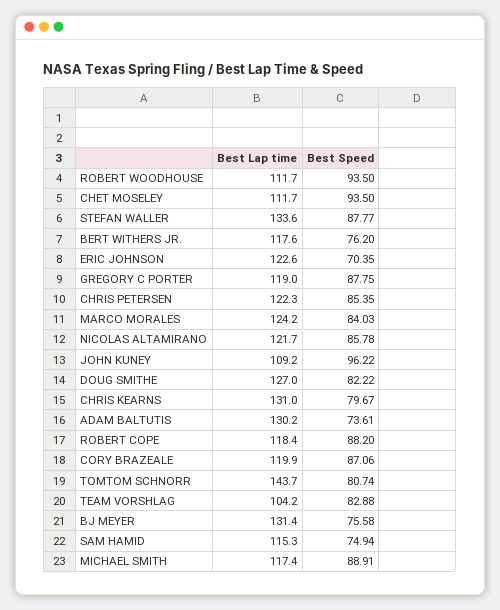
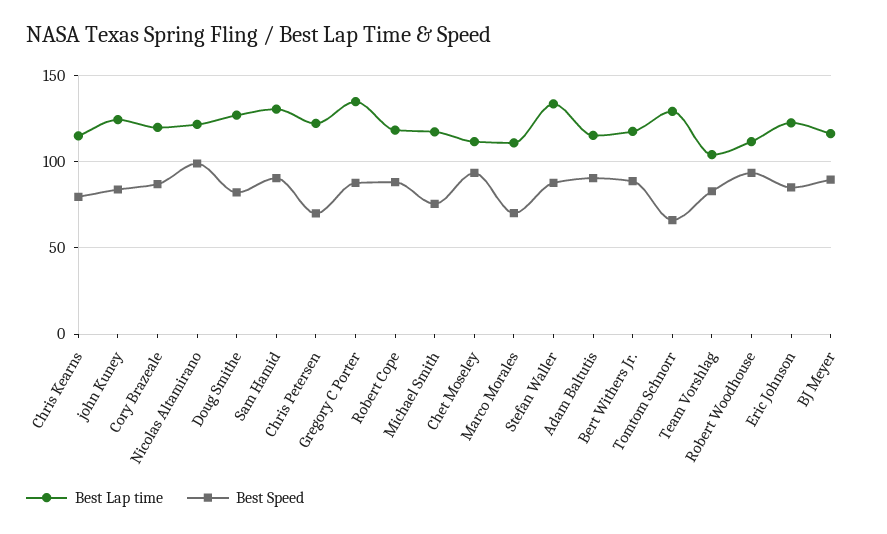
  {
    "Best Lap time": {
      "ROBERT WOODHOUSE": 111.7,
      "CHET MOSELEY": 111.7,
      "STEFAN WALLER": 133.6,
      "BERT WITHERS JR.": 117.6,
      "ERIC JOHNSON": 122.6,
-     "GREGORY C PORTER": 119,
+     "GREGORY C PORTER": 135,
      "CHRIS PETERSEN": 122.3,
-     "MARCO MORALES": 124.2,
+     "MARCO MORALES": 110,
      "NICOLAS ALTAMIRANO": 121.7,
-     "JOHN KUNEY": 109.2,
+     "JOHN KUNEY": 125,
      "DOUG SMITHE": 127,
-     "CHRIS KEARNS": 131,
+     "CHRIS KEARNS": 115,
-     "ADAM BALTUTIS": 130.2,
+     "ADAM BALTUTIS": 115,
      "ROBERT COPE": 118.4,
      "CORY BRAZEALE": 119.9,
-     "TOMTOM SCHNORR": 143.7,
+     "TOMTOM SCHNORR": 130,
      "TEAM VORSHLAG": 104.2,
-     "BJ MEYER": 131.4,
+     "BJ MEYER": 115,
-     "SAM HAMID": 115.3,
+     "SAM HAMID": 130,
      "MICHAEL SMITH": 117.4
    },
    "Best Speed": {
      "ROBERT WOODHOUSE": 93.5,
      "CHET MOSELEY": 93.5,
      "STEFAN WALLER": 87.77,
-     "BERT WITHERS JR.": 76.2,
+     "BERT WITHERS JR.": 90,
-     "ERIC JOHNSON": 70.35,
+     "ERIC JOHNSON": 85,
      "GREGORY C PORTER": 87.75,
-     "CHRIS PETERSEN": 85.35,
+     "CHRIS PETERSEN": 70,
-     "MARCO MORALES": 84.03,
+     "MARCO MORALES": 70,
-     "NICOLAS ALTAMIRANO": 85.78,
+     "NICOLAS ALTAMIRANO": 100,
-     "JOHN KUNEY": 96.22,
+     "JOHN KUNEY": 85,
      "DOUG SMITHE": 82.22,
      "CHRIS KEARNS": 79.67,
-     "ADAM BALTUTIS": 73.61,
+     "ADAM BALTUTIS": 90,
      "ROBERT COPE": 88.2,
      "CORY BRAZEALE": 87.06,
-     "TOMTOM SCHNORR": 80.74,
+     "TOMTOM SCHNORR": 65,
      "TEAM VORSHLAG": 82.88,
-     "BJ MEYER": 75.58,
+     "BJ MEYER": 90,
-     "SAM HAMID": 74.94,
+     "SAM HAMID": 90,
-     "MICHAEL SMITH": 88.91
+     "MICHAEL SMITH": 75
    }
  }

